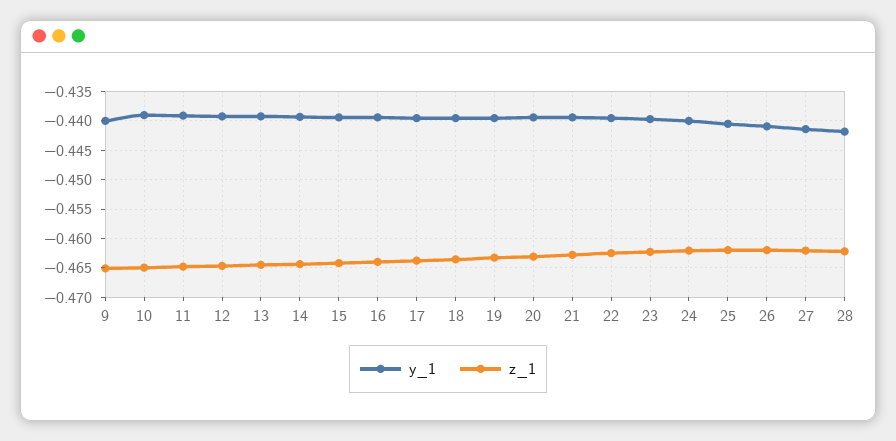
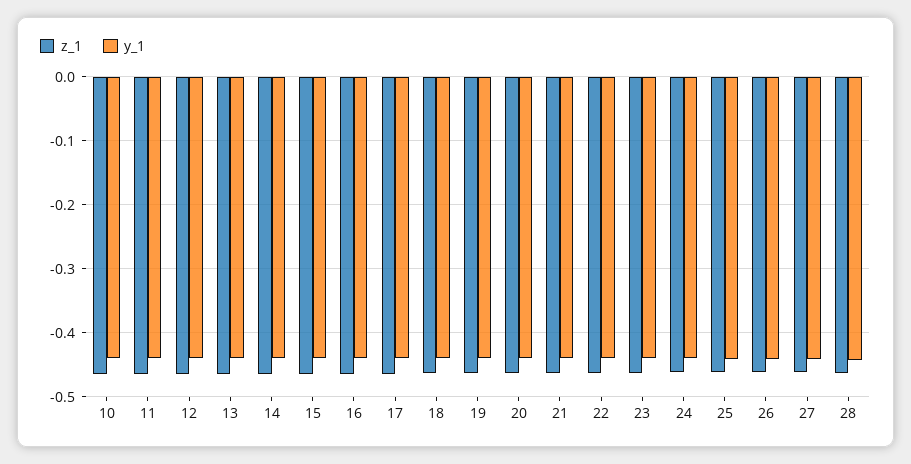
  {
    "y_1": {
-     "9": -0.44,
      "10": -0.44,
      "11": -0.44,
      "12": -0.44,
      "13": -0.44,
      "14": -0.44,
      "15": -0.44,
      "16": -0.44,
      "17": -0.44,
      "18": -0.44,
      "19": -0.44,
      "20": -0.44,
      "21": -0.44,
      "22": -0.44,
      "23": -0.44,
      "24": -0.44,
      "25": -0.44,
      "26": -0.44,
      "27": -0.4425,
      "28": -0.4425
    },
    "z_1": {
-     "9": -0.465,
      "10": -0.465,
      "11": -0.465,
      "12": -0.465,
      "13": -0.465,
      "14": -0.465,
      "15": -0.465,
      "16": -0.465,
      "17": -0.465,
      "18": -0.4625,
      "19": -0.4625,
      "20": -0.4625,
      "21": -0.4625,
      "22": -0.4625,
      "23": -0.4625,
      "24": -0.4625,
      "25": -0.4625,
      "26": -0.4625,
      "27": -0.4625,
      "28": -0.4625
    }
  }

